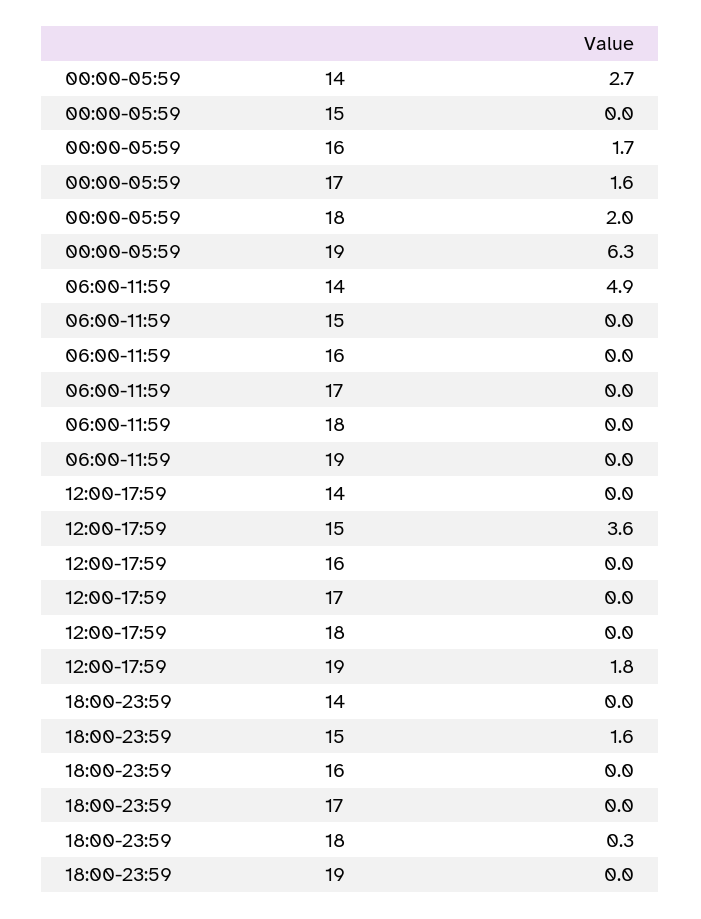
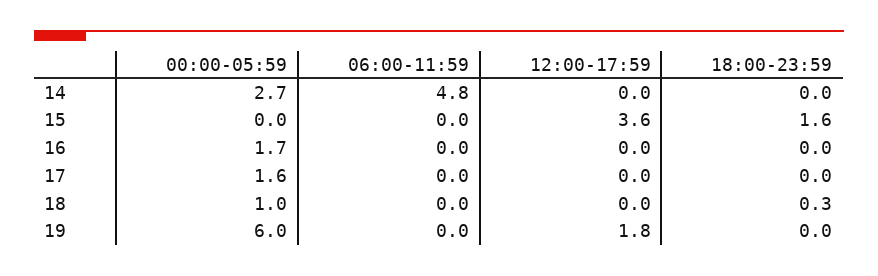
  {
    "00:00-05:59": {
      "14": 2.7,
      "15": 0,
      "16": 1.7,
      "17": 1.6,
-     "18": 2,
+     "18": 1,
-     "19": 6.3
+     "19": 6
    },
    "06:00-11:59": {
-     "14": 4.9,
+     "14": 4.8,
      "15": 0,
      "16": 0,
      "17": 0,
      "18": 0,
      "19": 0
    },
    "12:00-17:59": {
      "14": 0,
      "15": 3.6,
      "16": 0,
      "17": 0,
      "18": 0,
      "19": 1.8
    },
    "18:00-23:59": {
      "14": 0,
      "15": 1.6,
      "16": 0,
      "17": 0,
      "18": 0.3,
      "19": 0
    }
  }

